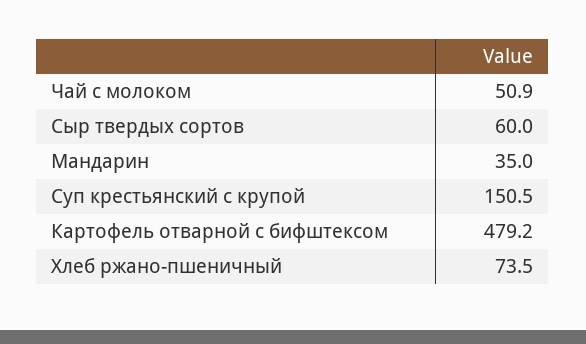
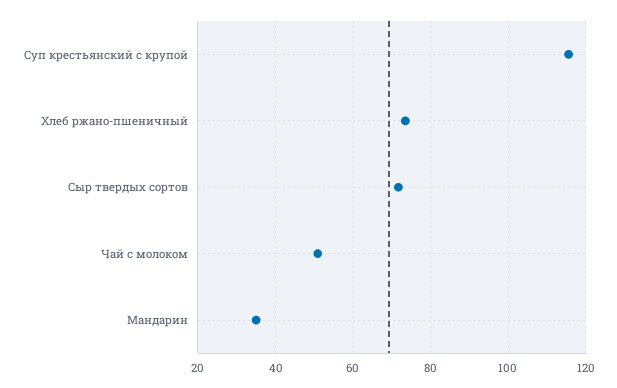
  {
    "Чай с молоком": 50.9,
-   "Сыр твердых сортов": 60,
+   "Сыр твердых сортов": 72,
    "Мандарин": 35,
-   "Суп крестьянский с крупой": 150.5,
+   "Суп крестьянский с крупой": 116,
-   "Картофель отварной с бифштексом": 479.2,
    "Хлеб ржано-пшеничный": 73.5
  }

